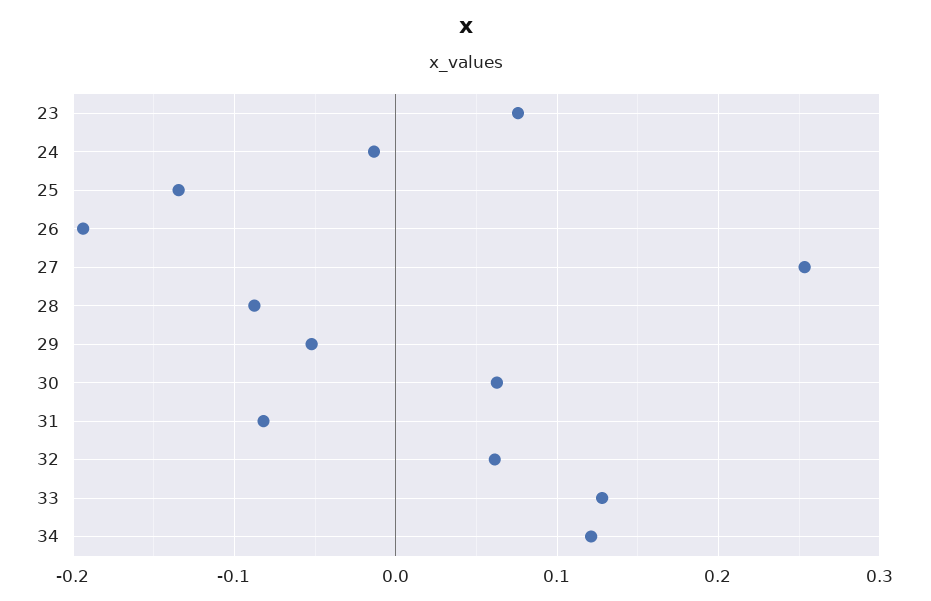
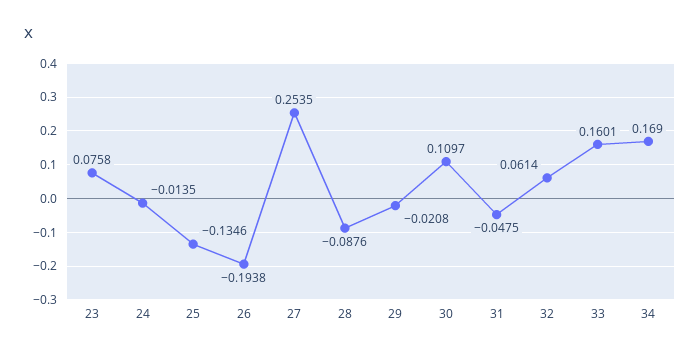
  {
    "23": 0.0758,
    "24": -0.0135,
    "25": -0.1346,
    "26": -0.1938,
    "27": 0.2535,
    "28": -0.0876,
-   "29": -0.05,
+   "29": -0.0208,
-   "30": 0.06,
+   "30": 0.1097,
-   "31": -0.08,
+   "31": -0.0475,
    "32": 0.0614,
-   "33": 0.13,
+   "33": 0.1601,
-   "34": 0.12
+   "34": 0.169
  }

